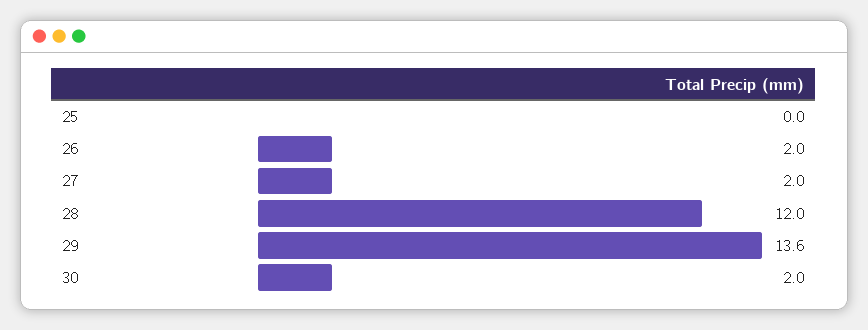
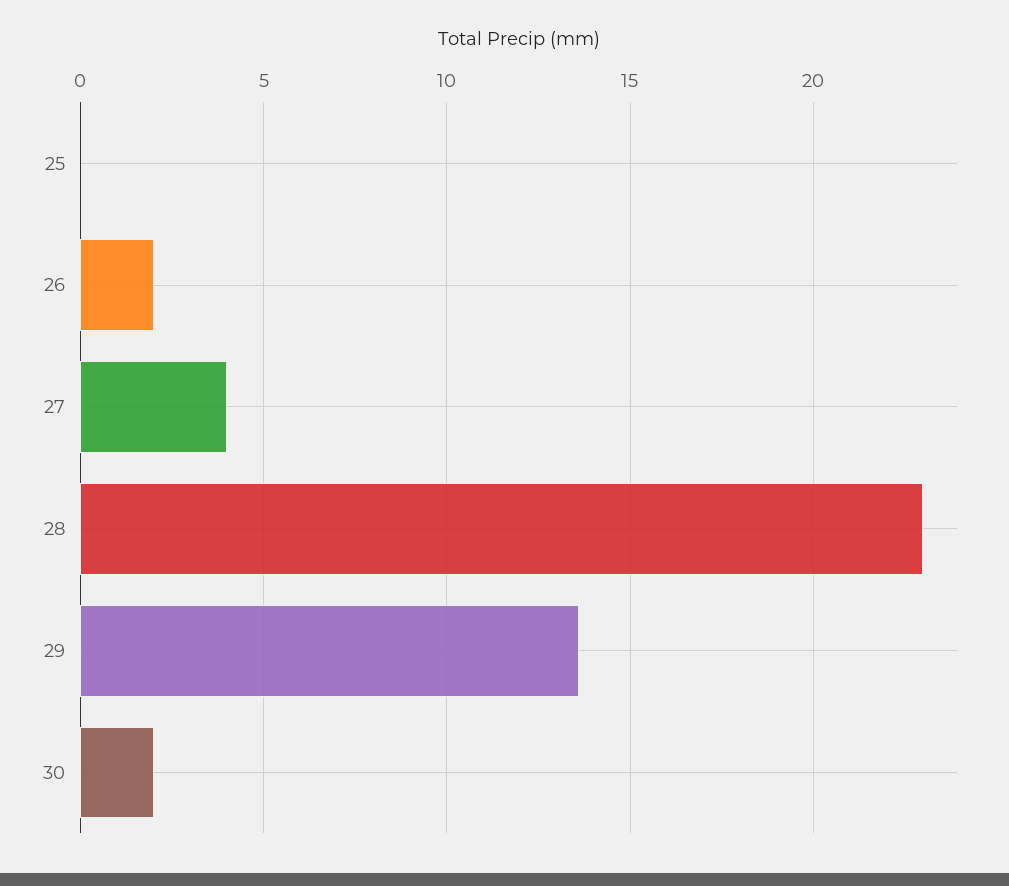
  {
    "25": 0,
    "26": 2,
-   "27": 2,
+   "27": 4,
-   "28": 12,
+   "28": 23,
    "29": 13.6,
    "30": 2
  }

